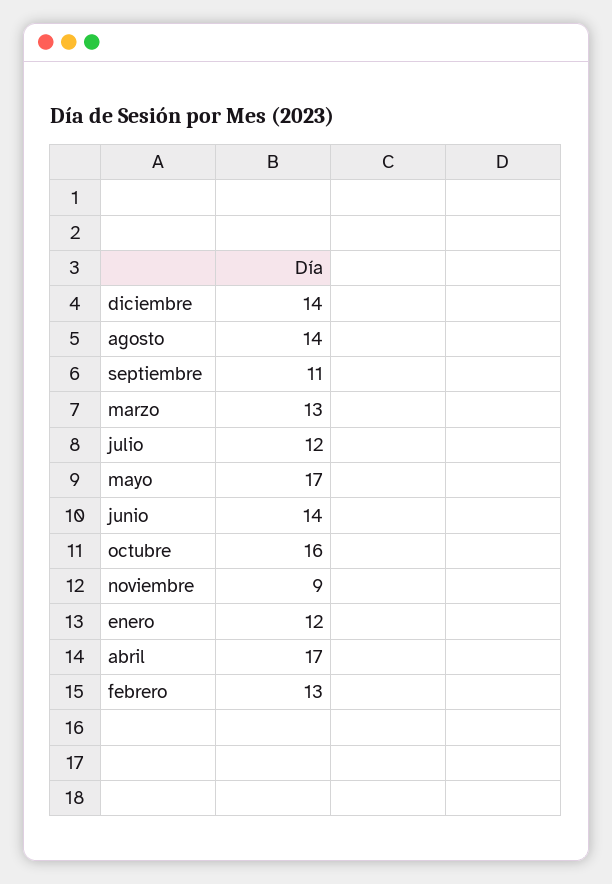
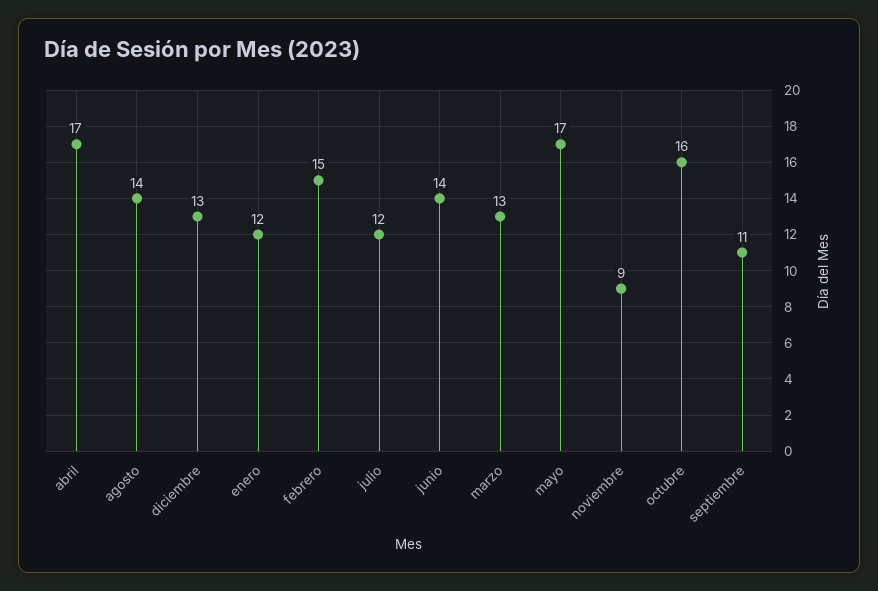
  {
-   "diciembre": 14,
+   "diciembre": 13,
    "agosto": 14,
    "septiembre": 11,
    "marzo": 13,
    "julio": 12,
    "mayo": 17,
    "junio": 14,
    "octubre": 16,
    "noviembre": 9,
    "enero": 12,
    "abril": 17,
-   "febrero": 13
+   "febrero": 15
  }

